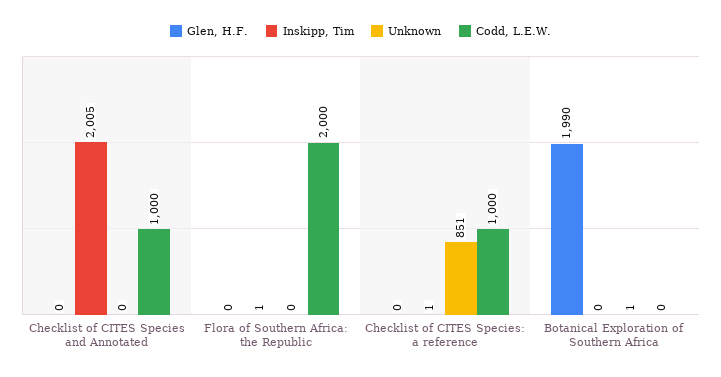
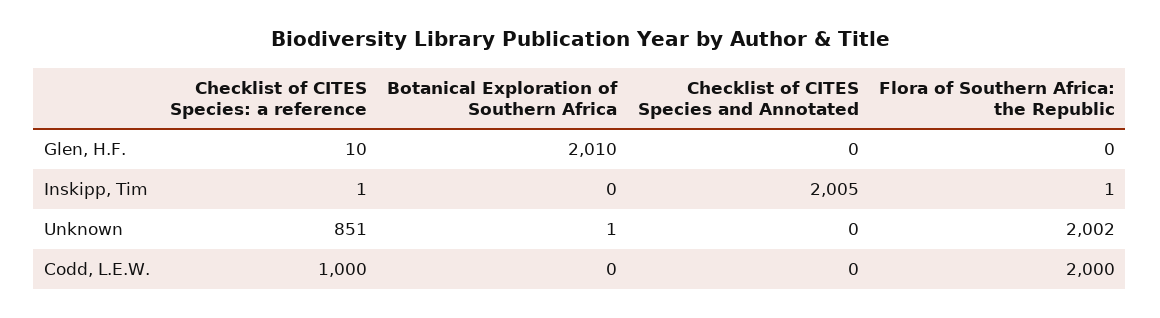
  {
    "Glen, H.F.": {
      "Checklist of CITES Species and Annotated": 0,
      "Flora of Southern Africa: the Republic": 0,
-     "Checklist of CITES Species: a reference": 0,
+     "Checklist of CITES Species: a reference": 10,
-     "Botanical Exploration of Southern Africa": 1990
+     "Botanical Exploration of Southern Africa": 2010
    },
    "Inskipp, Tim": {
      "Checklist of CITES Species and Annotated": 2005,
      "Flora of Southern Africa: the Republic": 1,
      "Checklist of CITES Species: a reference": 1,
      "Botanical Exploration of Southern Africa": 0
    },
    "Unknown": {
      "Checklist of CITES Species and Annotated": 0,
-     "Flora of Southern Africa: the Republic": 0,
+     "Flora of Southern Africa: the Republic": 2002,
      "Checklist of CITES Species: a reference": 851,
      "Botanical Exploration of Southern Africa": 1
    },
    "Codd, L.E.W.": {
-     "Checklist of CITES Species and Annotated": 1000,
+     "Checklist of CITES Species and Annotated": 0,
      "Flora of Southern Africa: the Republic": 2000,
      "Checklist of CITES Species: a reference": 1000,
      "Botanical Exploration of Southern Africa": 0
    }
  }

